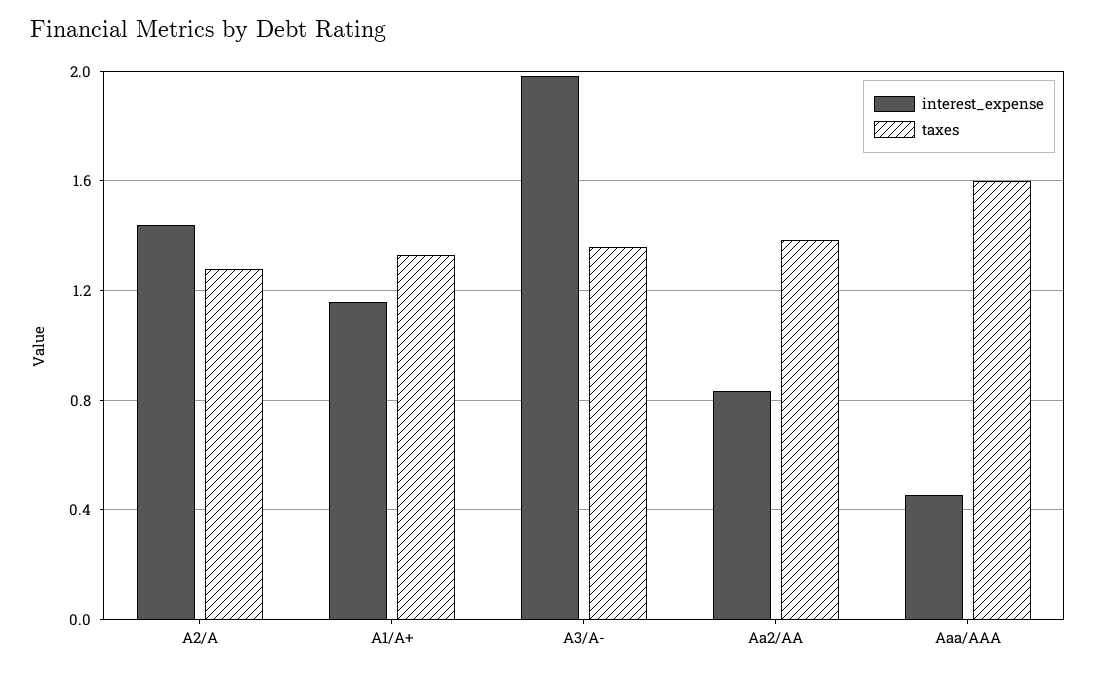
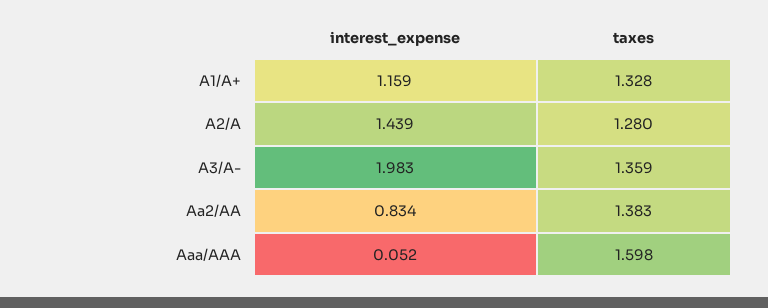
  {
    "interest_expense": {
      "A2/A": 1.439,
      "A1/A+": 1.159,
      "A3/A-": 1.983,
      "Aa2/AA": 0.834,
-     "Aaa/AAA": 0.45
+     "Aaa/AAA": 0.052
    },
    "taxes": {
      "A2/A": 1.28,
      "A1/A+": 1.328,
      "A3/A-": 1.359,
      "Aa2/AA": 1.383,
      "Aaa/AAA": 1.598
    }
  }

